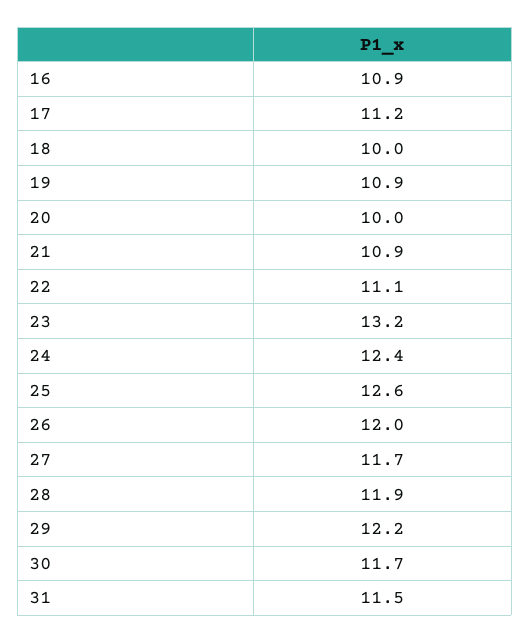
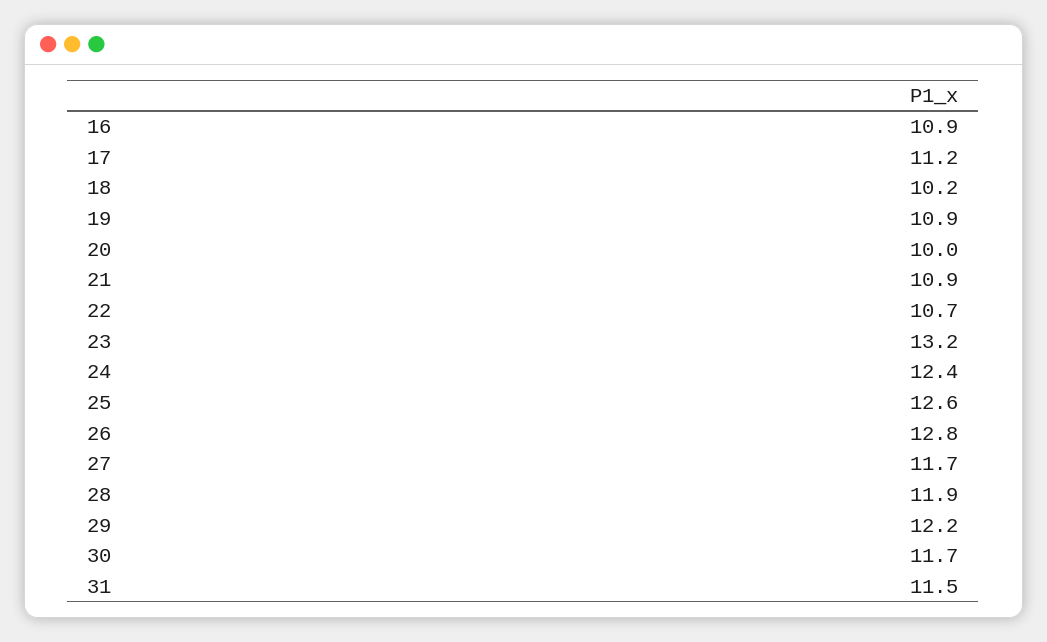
  {
    "16": 10.9,
    "17": 11.2,
-   "18": 10,
+   "18": 10.2,
    "19": 10.9,
    "20": 10,
    "21": 10.9,
-   "22": 11.1,
+   "22": 10.7,
    "23": 13.2,
    "24": 12.4,
    "25": 12.6,
-   "26": 12,
+   "26": 12.8,
    "27": 11.7,
    "28": 11.9,
    "29": 12.2,
    "30": 11.7,
    "31": 11.5
  }

